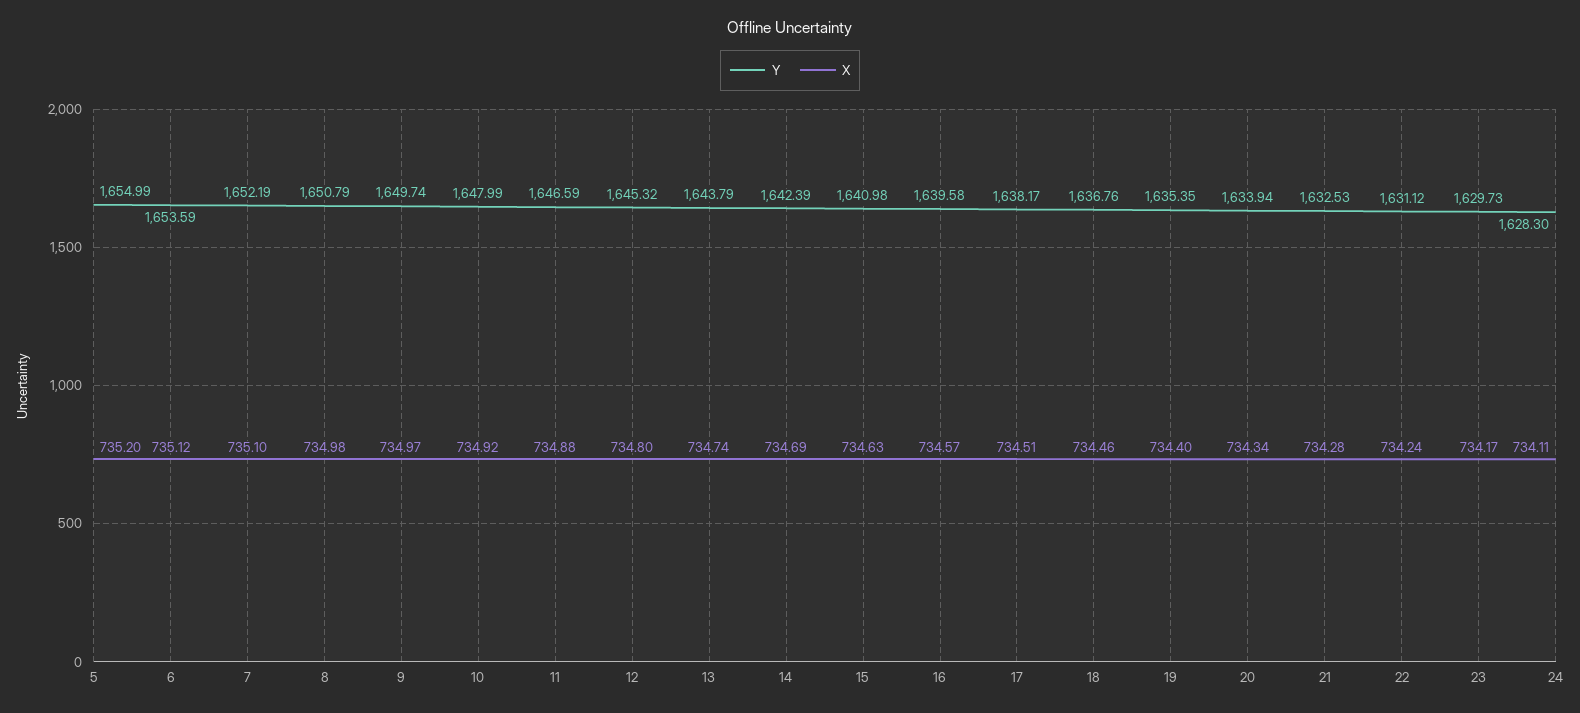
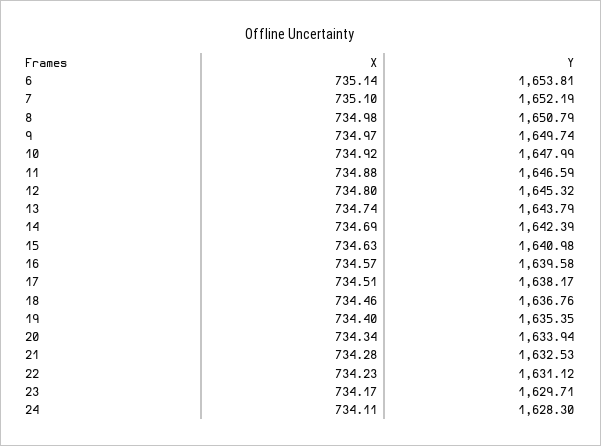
  {
    "Y": {
-     "5": 1654.99,
-     "6": 1653.59,
+     "6": 1653.81,
      "7": 1652.19,
      "8": 1650.79,
      "9": 1649.74,
      "10": 1647.99,
      "11": 1646.59,
      "12": 1645.32,
      "13": 1643.79,
      "14": 1642.39,
      "15": 1640.98,
      "16": 1639.58,
      "17": 1638.17,
      "18": 1636.76,
      "19": 1635.35,
      "20": 1633.94,
      "21": 1632.53,
      "22": 1631.12,
-     "23": 1629.73,
+     "23": 1629.71,
      "24": 1628.3
    },
    "X": {
-     "5": 735.2,
-     "6": 735.12,
+     "6": 735.14,
      "7": 735.1,
      "8": 734.98,
      "9": 734.97,
      "10": 734.92,
      "11": 734.88,
      "12": 734.8,
      "13": 734.74,
      "14": 734.69,
      "15": 734.63,
      "16": 734.57,
      "17": 734.51,
      "18": 734.46,
      "19": 734.4,
      "20": 734.34,
      "21": 734.28,
-     "22": 734.24,
+     "22": 734.23,
      "23": 734.17,
      "24": 734.11
    }
  }

